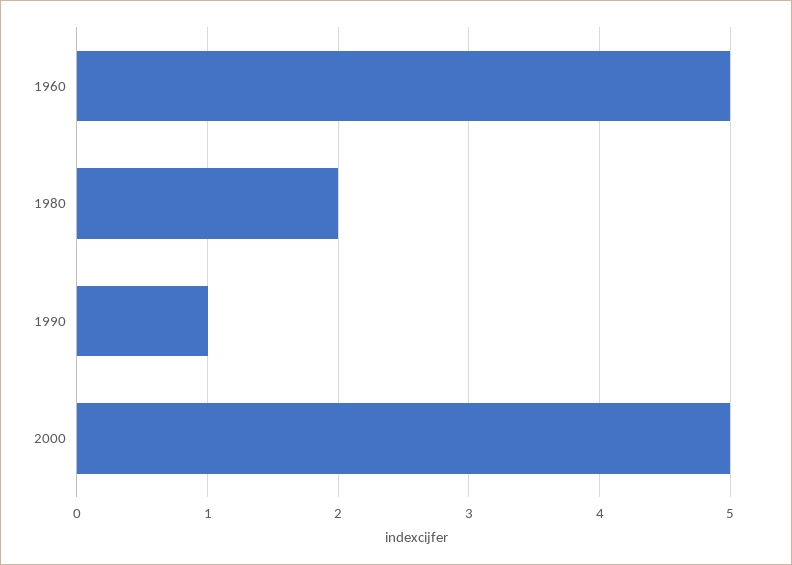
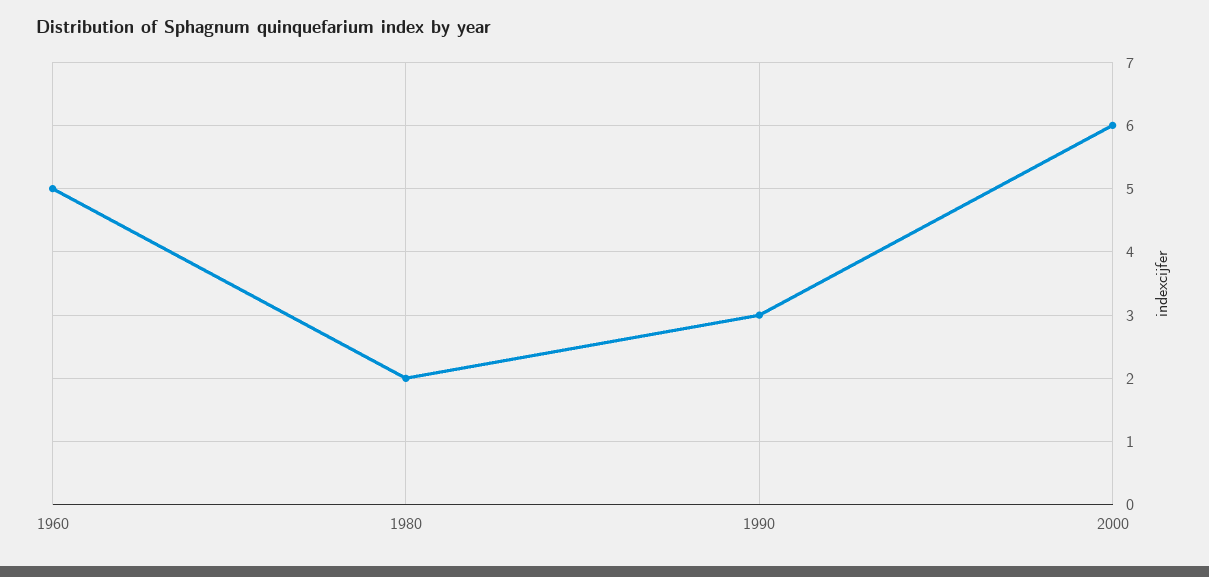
  {
    "1960": 5,
    "1980": 2,
-   "1990": 1,
+   "1990": 3,
-   "2000": 5
+   "2000": 6
  }

